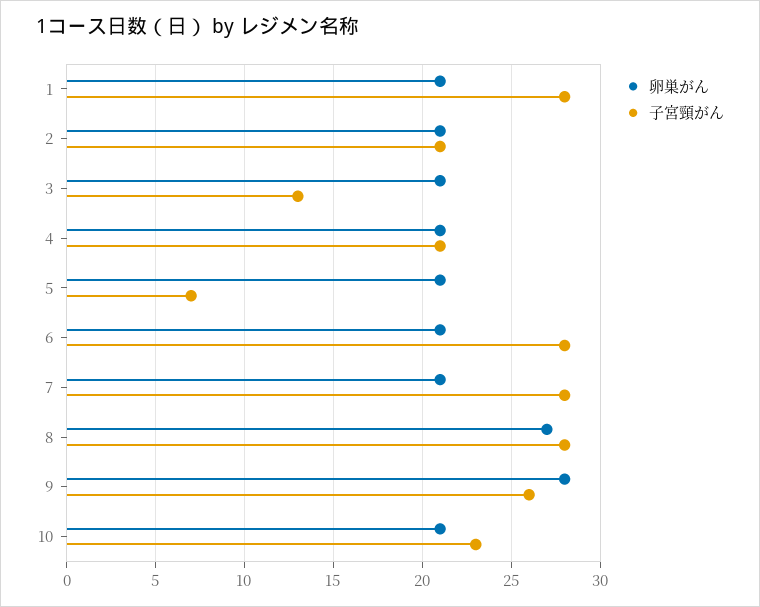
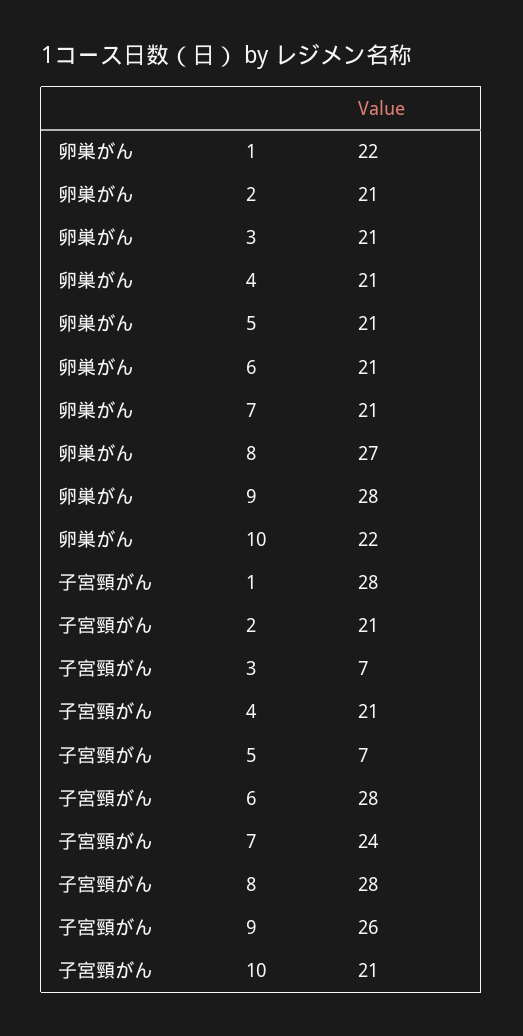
  {
    "卵巣がん": {
-     "1": 21,
+     "1": 22,
      "2": 21,
      "3": 21,
      "4": 21,
      "5": 21,
      "6": 21,
      "7": 21,
      "8": 27,
      "9": 28,
-     "10": 21
+     "10": 22
    },
    "子宮頸がん": {
      "1": 28,
      "2": 21,
-     "3": 13,
+     "3": 7,
      "4": 21,
      "5": 7,
      "6": 28,
-     "7": 28,
+     "7": 24,
      "8": 28,
      "9": 26,
-     "10": 23
+     "10": 21
    }
  }

